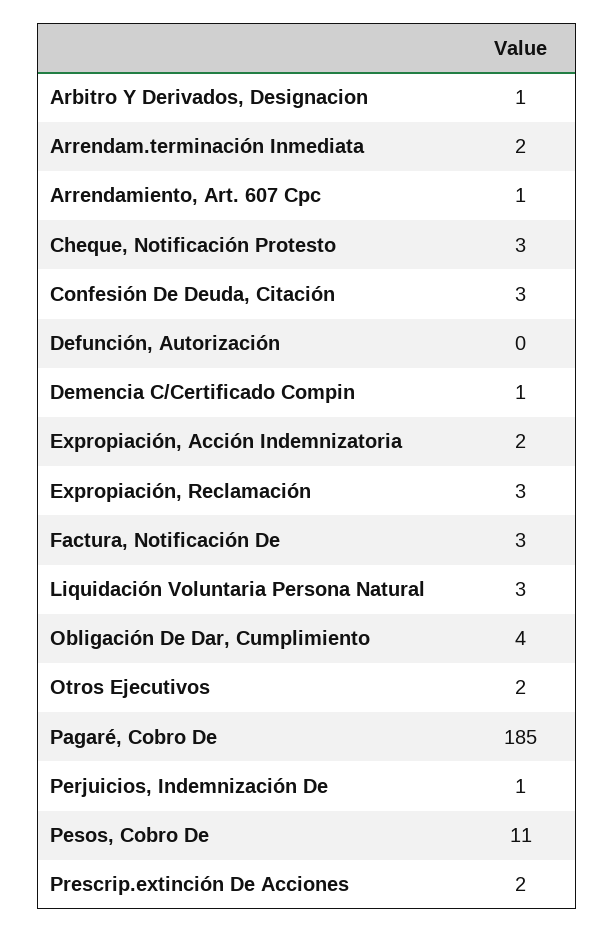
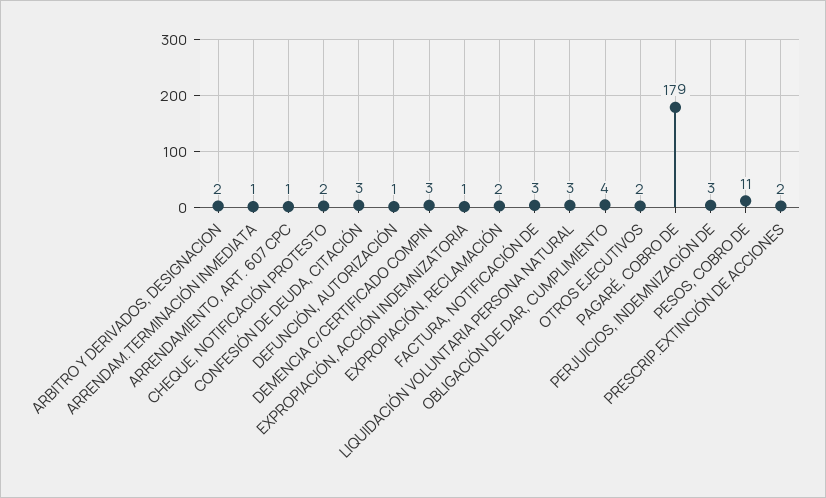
  {
-   "Arbitro Y Derivados, Designacion": 1,
+   "Arbitro Y Derivados, Designacion": 2,
-   "Arrendam.terminación Inmediata": 2,
+   "Arrendam.terminación Inmediata": 1,
    "Arrendamiento, Art. 607 Cpc": 1,
-   "Cheque, Notificación Protesto": 3,
+   "Cheque, Notificación Protesto": 2,
    "Confesión De Deuda, Citación": 3,
-   "Defunción, Autorización": 0,
+   "Defunción, Autorización": 1,
-   "Demencia C/Certificado Compin": 1,
+   "Demencia C/Certificado Compin": 3,
-   "Expropiación, Acción Indemnizatoria": 2,
+   "Expropiación, Acción Indemnizatoria": 1,
-   "Expropiación, Reclamación": 3,
+   "Expropiación, Reclamación": 2,
    "Factura, Notificación De": 3,
    "Liquidación Voluntaria Persona Natural": 3,
    "Obligación De Dar, Cumplimiento": 4,
    "Otros Ejecutivos": 2,
-   "Pagaré, Cobro De": 185,
+   "Pagaré, Cobro De": 179,
-   "Perjuicios, Indemnización De": 1,
+   "Perjuicios, Indemnización De": 3,
    "Pesos, Cobro De": 11,
    "Prescrip.extinción De Acciones": 2
  }

